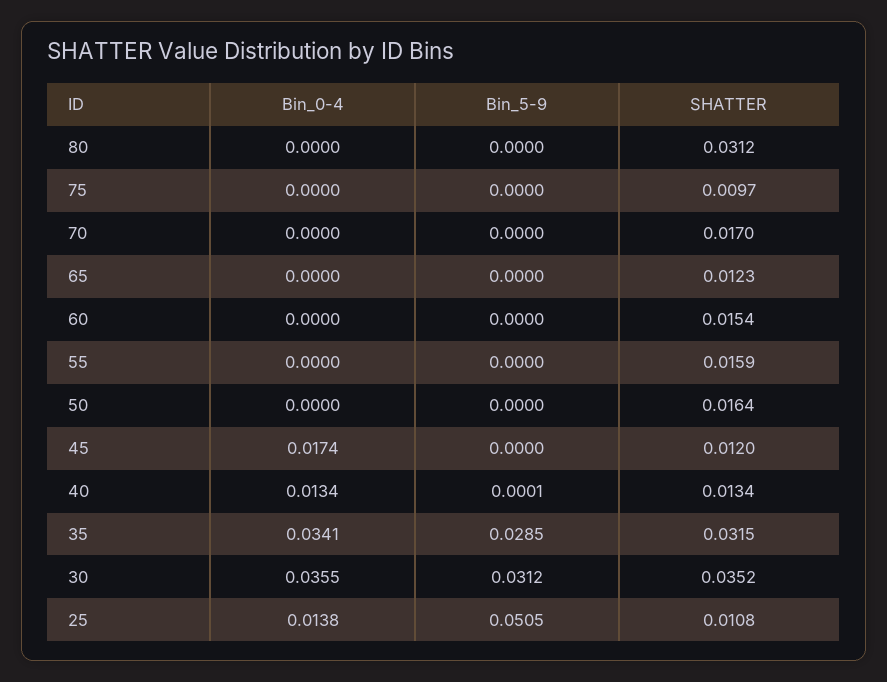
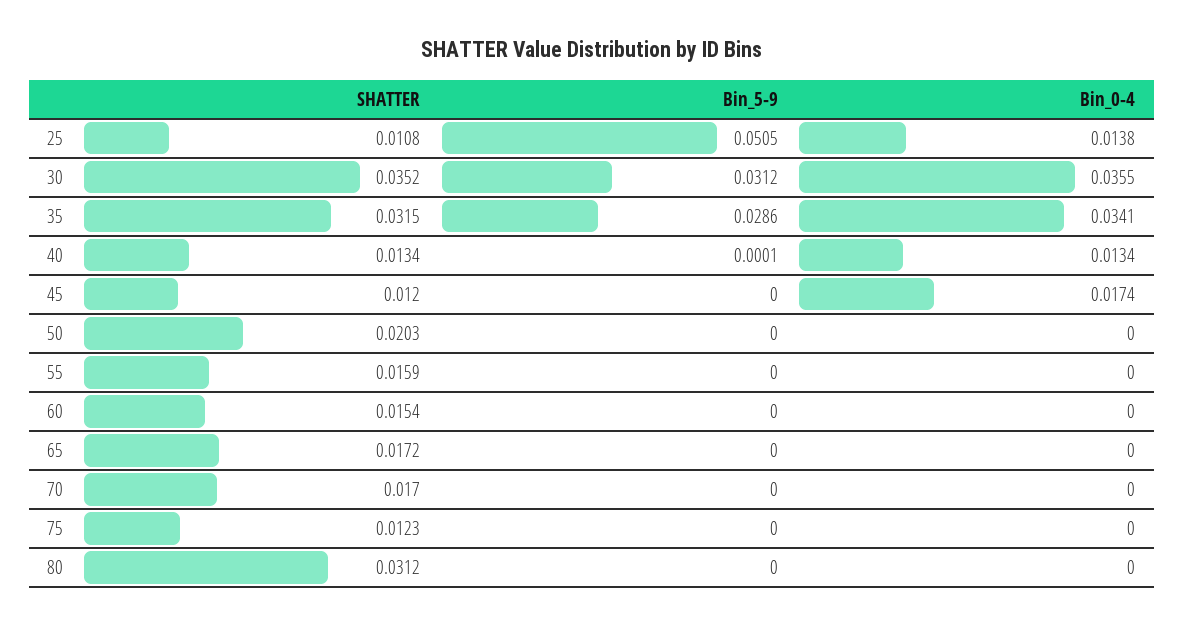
  {
    "Bin_0-4": {
      "80": 0,
      "75": 0,
      "70": 0,
      "65": 0,
      "60": 0,
      "55": 0,
      "50": 0,
      "45": 0.0174,
      "40": 0.0134,
      "35": 0.0341,
      "30": 0.0355,
      "25": 0.0138
    },
    "Bin_5-9": {
      "80": 0,
      "75": 0,
      "70": 0,
      "65": 0,
      "60": 0,
      "55": 0,
      "50": 0,
      "45": 0,
      "40": 0.0001,
-     "35": 0.0285,
+     "35": 0.0286,
      "30": 0.0312,
      "25": 0.0505
    },
    "SHATTER": {
      "80": 0.0312,
-     "75": 0.0097,
+     "75": 0.0123,
      "70": 0.017,
-     "65": 0.0123,
+     "65": 0.0172,
      "60": 0.0154,
      "55": 0.0159,
-     "50": 0.0164,
+     "50": 0.0203,
      "45": 0.012,
      "40": 0.0134,
      "35": 0.0315,
      "30": 0.0352,
      "25": 0.0108
    }
  }

